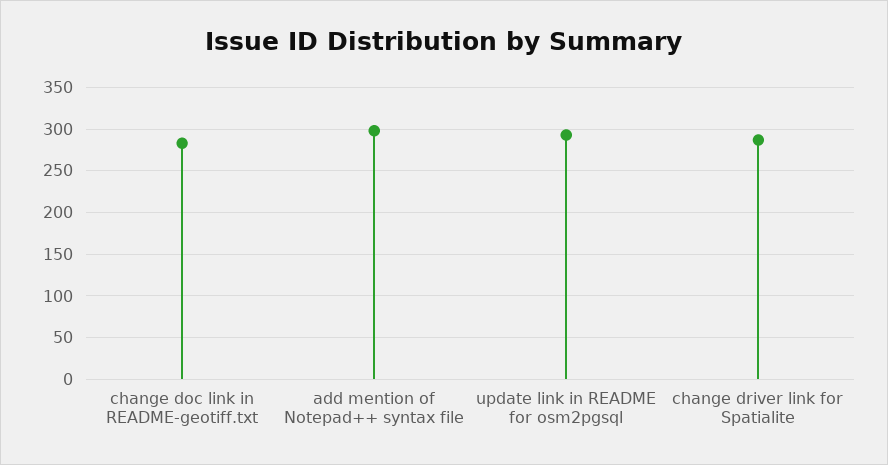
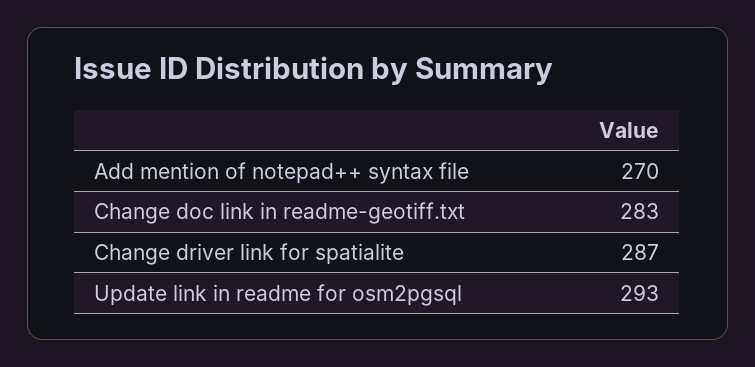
  {
    "change doc link in README-geotiff.txt": 283,
-   "add mention of Notepad++ syntax file": 300,
+   "add mention of Notepad++ syntax file": 270,
    "update link in README for osm2pgsql": 293,
    "change driver link for Spatialite": 287
  }

